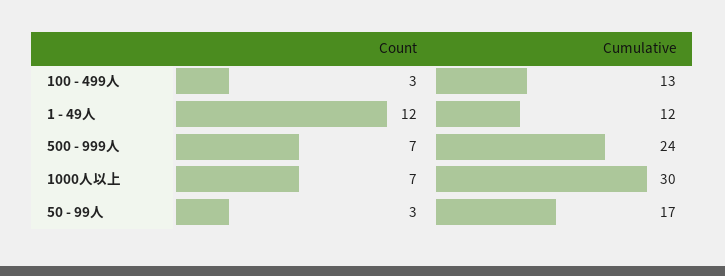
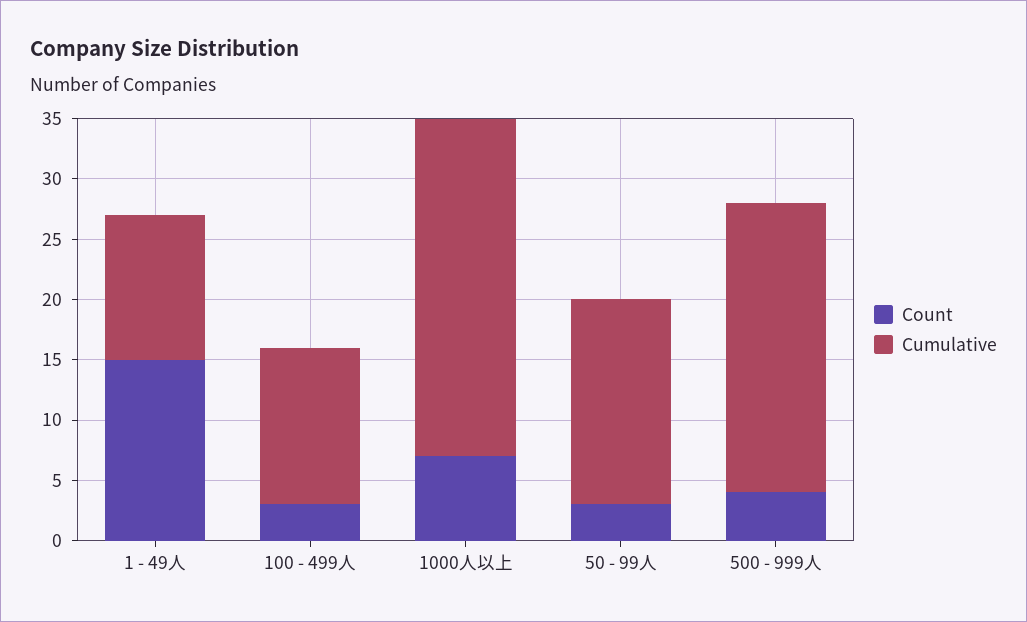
  {
    "Count": {
      "100 - 499人": 3,
-     "1 - 49人": 12,
+     "1 - 49人": 15,
-     "500 - 999人": 7,
+     "500 - 999人": 4,
      "1000人以上": 7,
      "50 - 99人": 3
    },
    "Cumulative": {
      "100 - 499人": 13,
      "1 - 49人": 12,
      "500 - 999人": 24,
-     "1000人以上": 30,
+     "1000人以上": 28,
      "50 - 99人": 17
    }
  }

